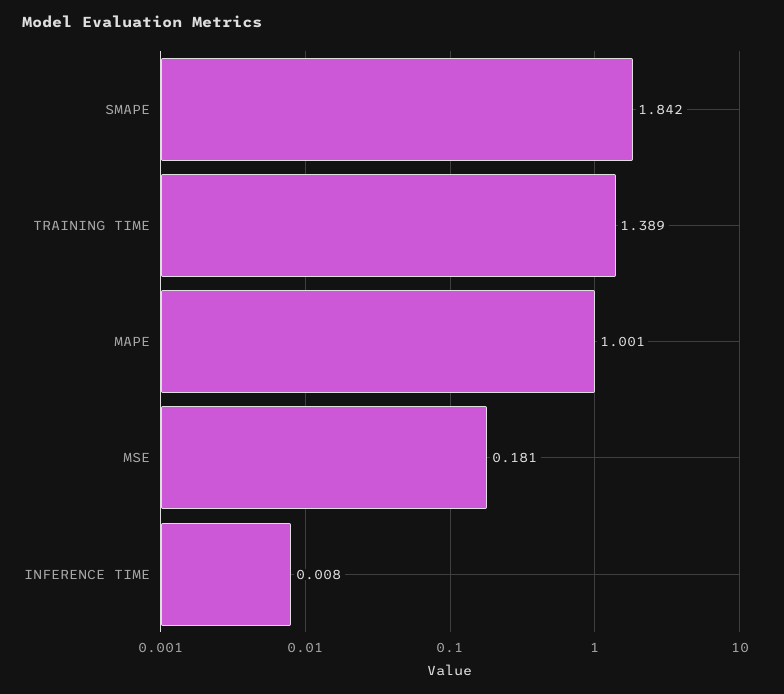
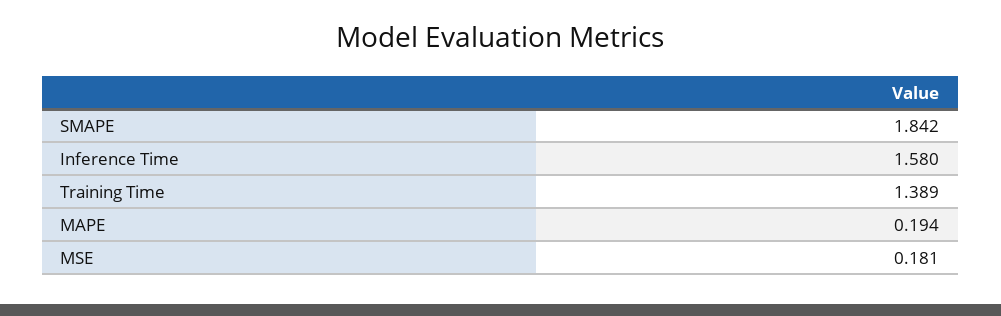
  {
    "SMAPE": 1.842,
    "TRAINING TIME": 1.389,
-   "MAPE": 1.001,
+   "MAPE": 0.194,
    "MSE": 0.181,
-   "INFERENCE TIME": 0.008
+   "INFERENCE TIME": 1.58
  }

